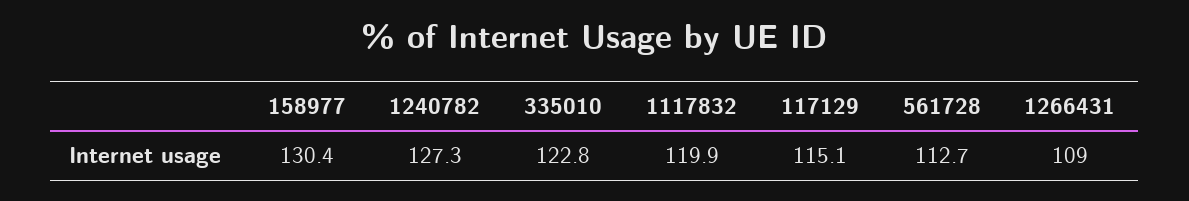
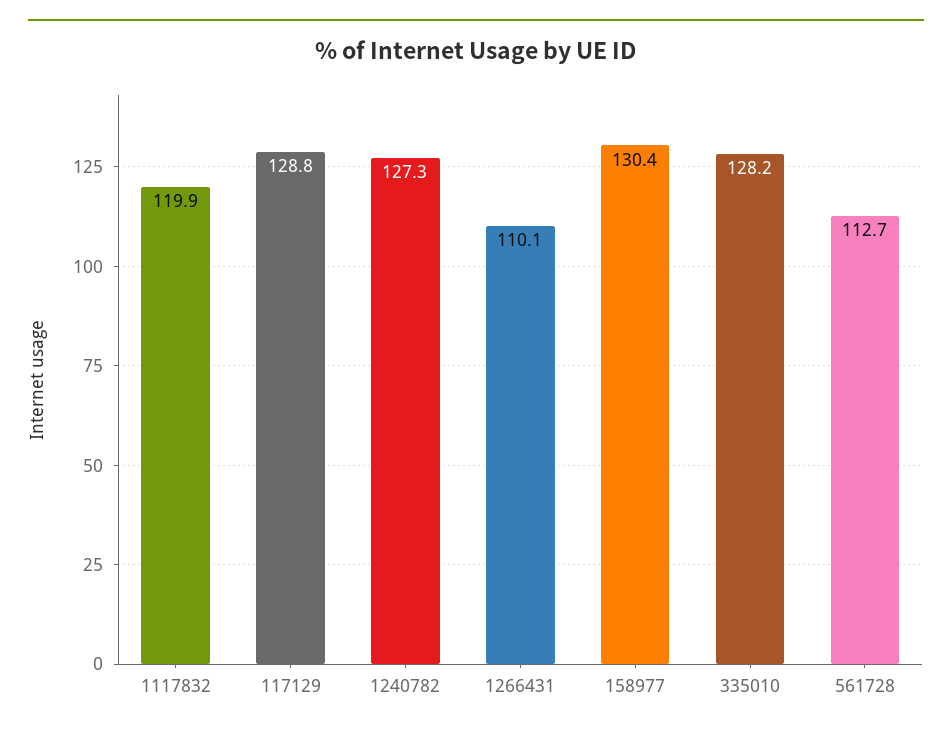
  {
    "158977": 130.4,
    "1240782": 127.3,
-   "335010": 122.8,
+   "335010": 128.2,
    "1117832": 119.9,
-   "117129": 115.1,
+   "117129": 128.8,
    "561728": 112.7,
-   "1266431": 109
+   "1266431": 110.1
  }

